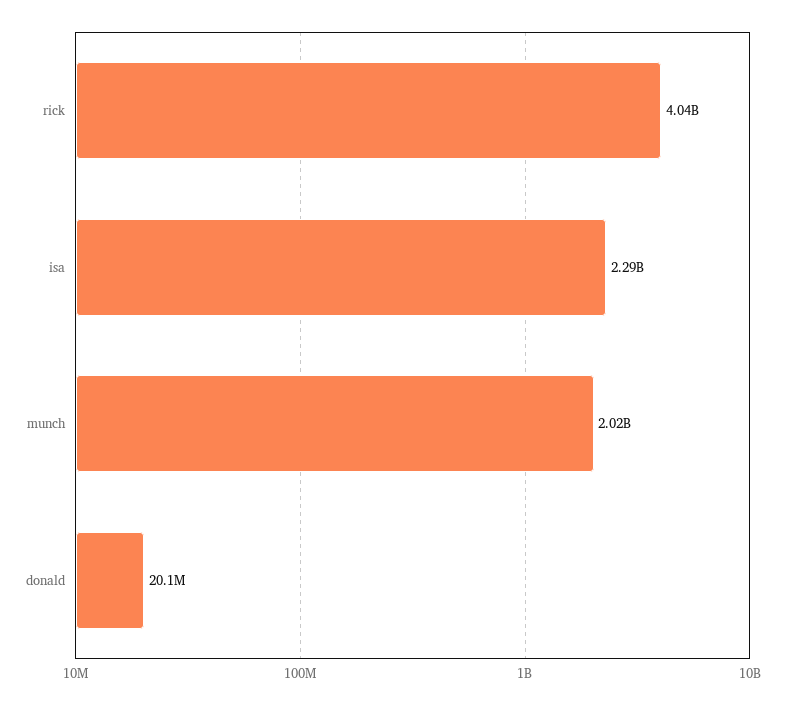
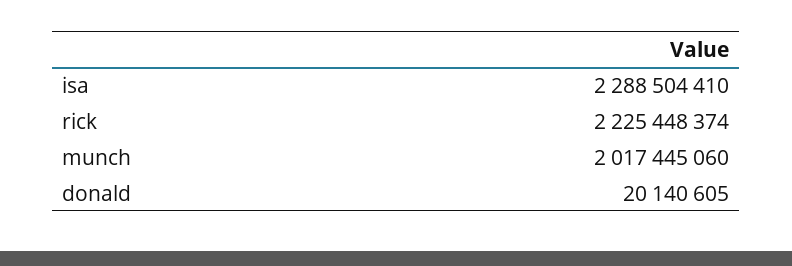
  {
-   "rick": 4040000000,
+   "rick": 2225448374,
    "isa": 2288504410,
    "munch": 2017445060,
    "donald": 20140605
  }

